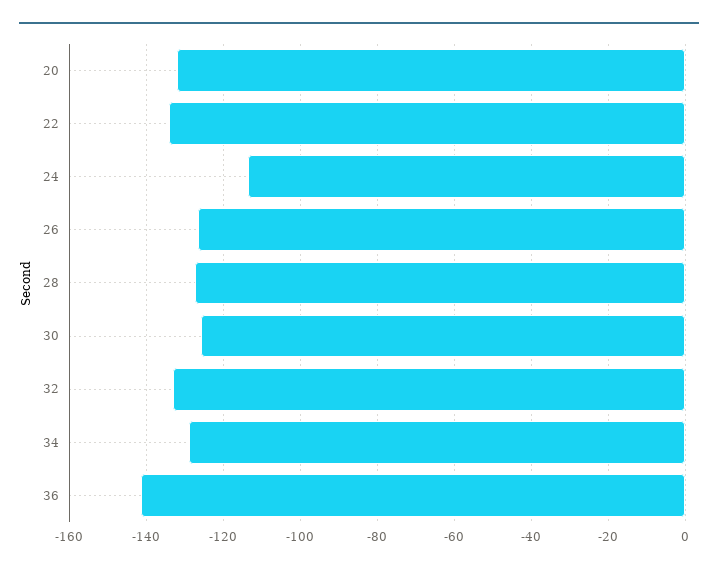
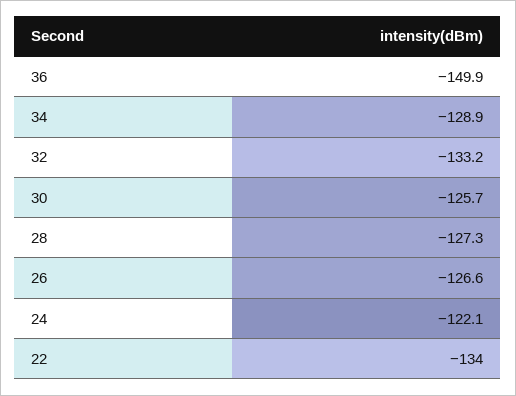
  {
-   "20": -132,
    "22": -134,
-   "24": -114,
+   "24": -122.1,
    "26": -126.6,
    "28": -127.3,
    "30": -125.7,
    "32": -133.2,
    "34": -128.9,
-   "36": -142
+   "36": -149.9
  }

